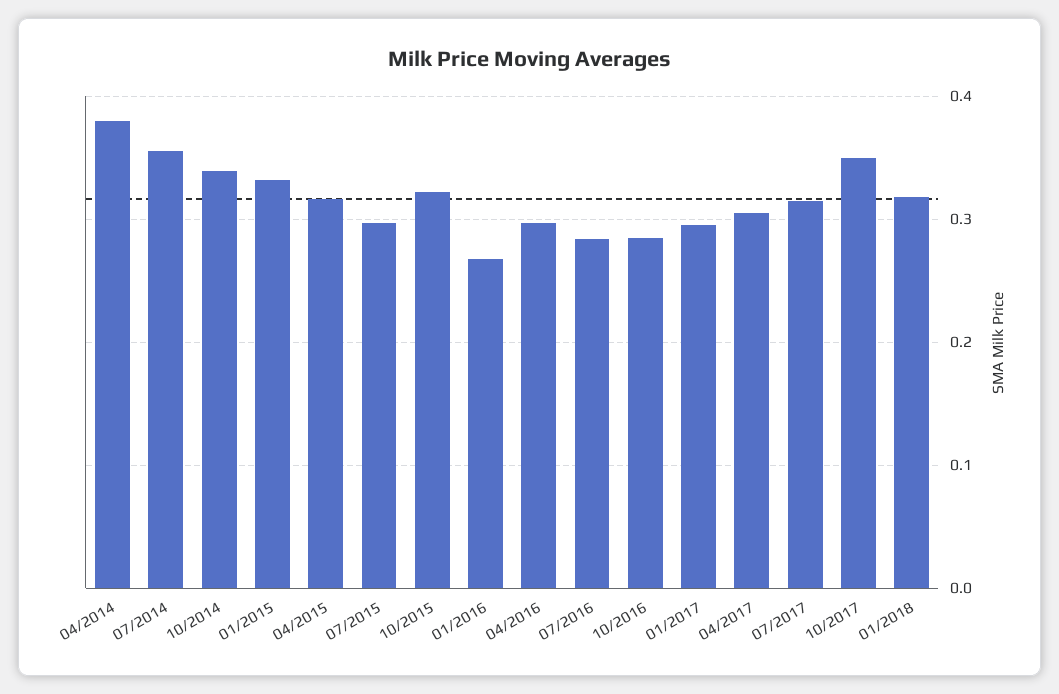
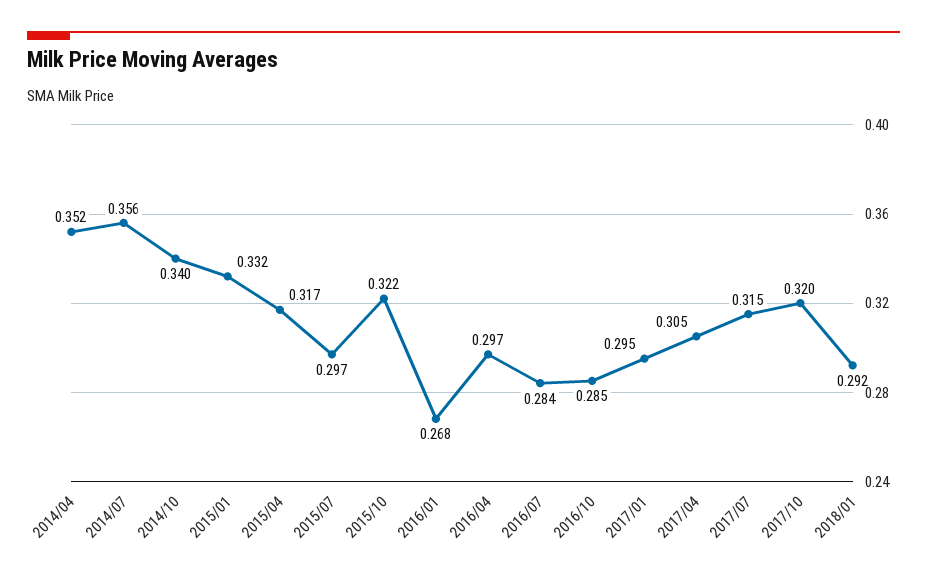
  {
-   "04/2014": 0.38,
+   "04/2014": 0.352,
    "07/2014": 0.356,
    "10/2014": 0.34,
    "01/2015": 0.332,
    "04/2015": 0.317,
    "07/2015": 0.297,
    "10/2015": 0.322,
    "01/2016": 0.268,
    "04/2016": 0.297,
    "07/2016": 0.284,
    "10/2016": 0.285,
    "01/2017": 0.295,
    "04/2017": 0.305,
    "07/2017": 0.315,
-   "10/2017": 0.35,
+   "10/2017": 0.32,
-   "01/2018": 0.32
+   "01/2018": 0.292
  }

